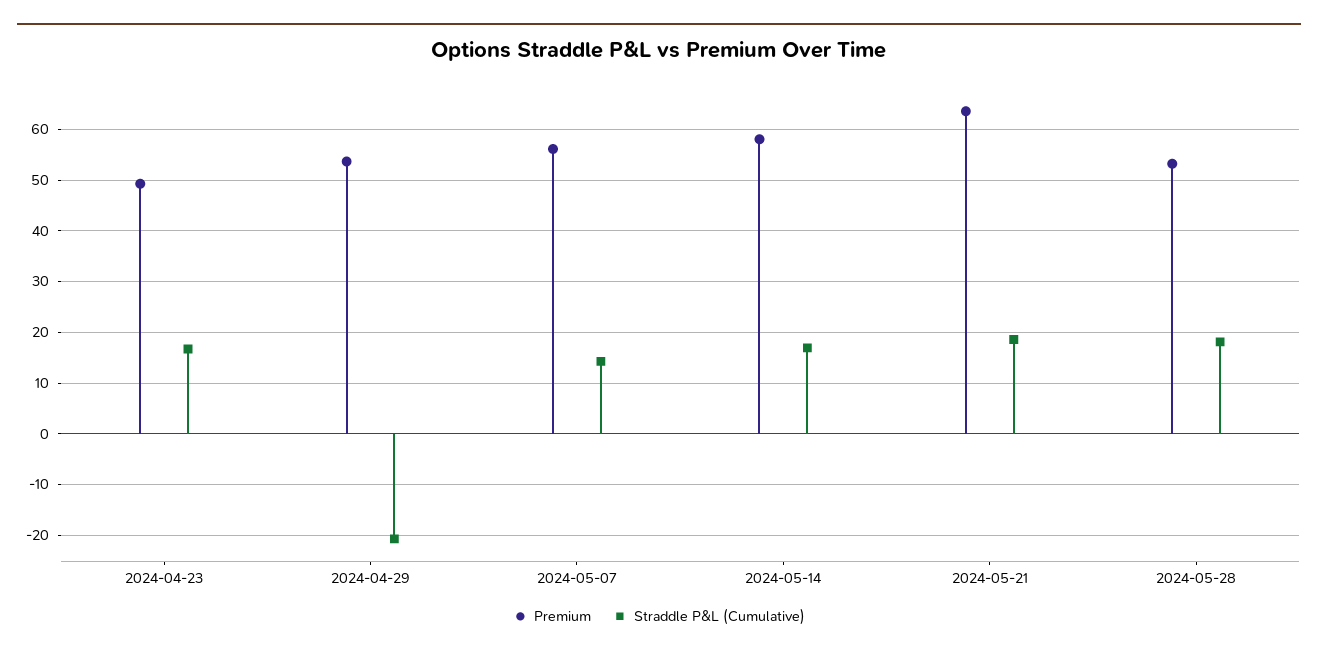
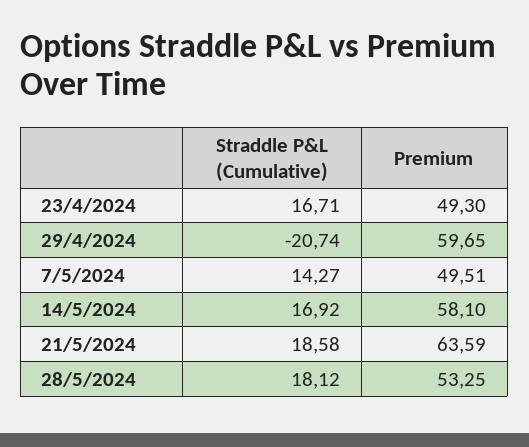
  {
    "Premium": {
      "2024-04-23": 49.3,
-     "2024-04-29": 54,
+     "2024-04-29": 59.65,
-     "2024-05-07": 56,
+     "2024-05-07": 49.51,
      "2024-05-14": 58.1,
      "2024-05-21": 63.59,
      "2024-05-28": 53.25
    },
    "Straddle P&L (Cumulative)": {
      "2024-04-23": 16.71,
      "2024-04-29": -20.74,
      "2024-05-07": 14.27,
      "2024-05-14": 16.92,
      "2024-05-21": 18.58,
      "2024-05-28": 18.12
    }
  }

